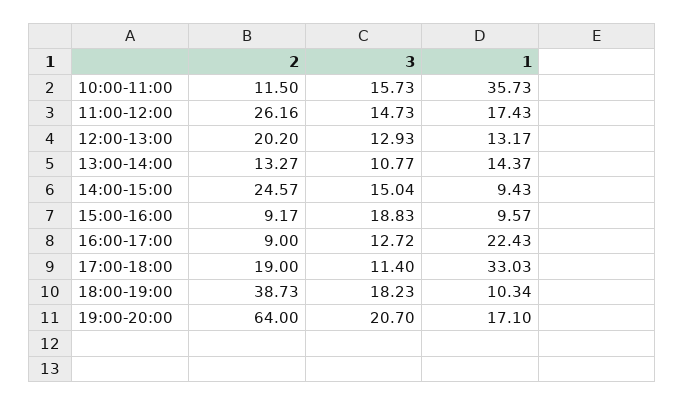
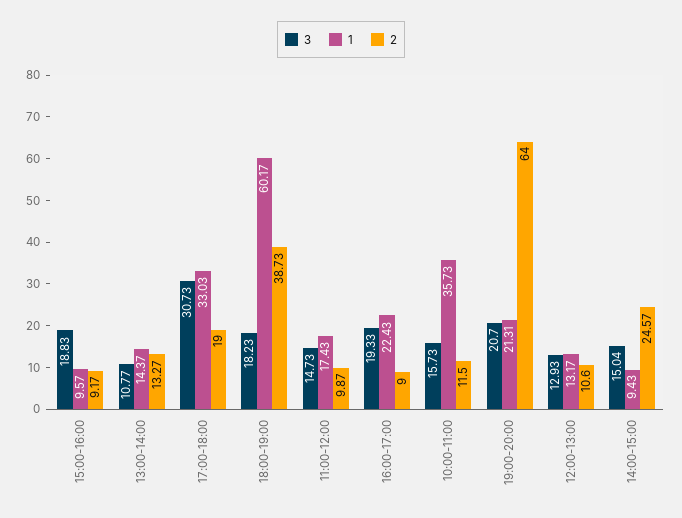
  {
    "2": {
      "10:00-11:00": 11.5,
-     "11:00-12:00": 26.16,
+     "11:00-12:00": 9.87,
-     "12:00-13:00": 20.2,
+     "12:00-13:00": 10.6,
      "13:00-14:00": 13.27,
      "14:00-15:00": 24.57,
      "15:00-16:00": 9.17,
      "16:00-17:00": 9,
      "17:00-18:00": 19,
      "18:00-19:00": 38.73,
      "19:00-20:00": 64
    },
    "3": {
      "10:00-11:00": 15.73,
      "11:00-12:00": 14.73,
      "12:00-13:00": 12.93,
      "13:00-14:00": 10.77,
      "14:00-15:00": 15.04,
      "15:00-16:00": 18.83,
-     "16:00-17:00": 12.72,
+     "16:00-17:00": 19.33,
-     "17:00-18:00": 11.4,
+     "17:00-18:00": 30.73,
      "18:00-19:00": 18.23,
      "19:00-20:00": 20.7
    },
    "1": {
      "10:00-11:00": 35.73,
      "11:00-12:00": 17.43,
      "12:00-13:00": 13.17,
      "13:00-14:00": 14.37,
      "14:00-15:00": 9.43,
      "15:00-16:00": 9.57,
      "16:00-17:00": 22.43,
      "17:00-18:00": 33.03,
-     "18:00-19:00": 10.34,
+     "18:00-19:00": 60.17,
-     "19:00-20:00": 17.1
+     "19:00-20:00": 21.31
    }
  }

